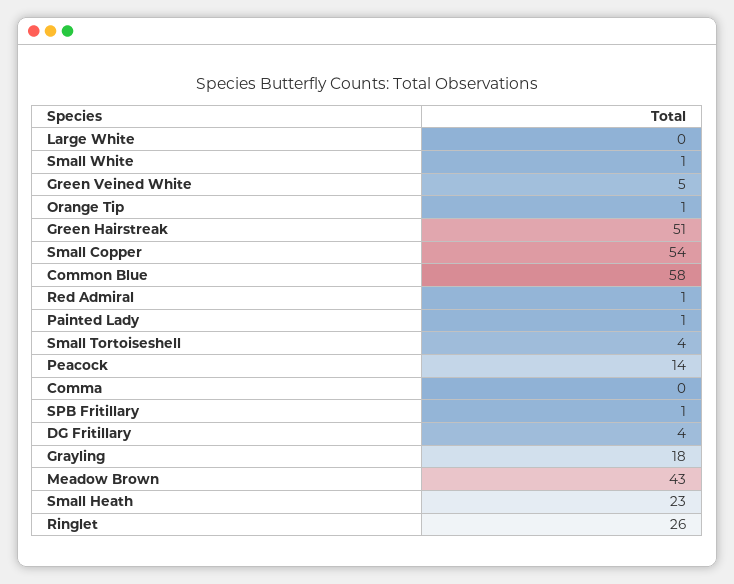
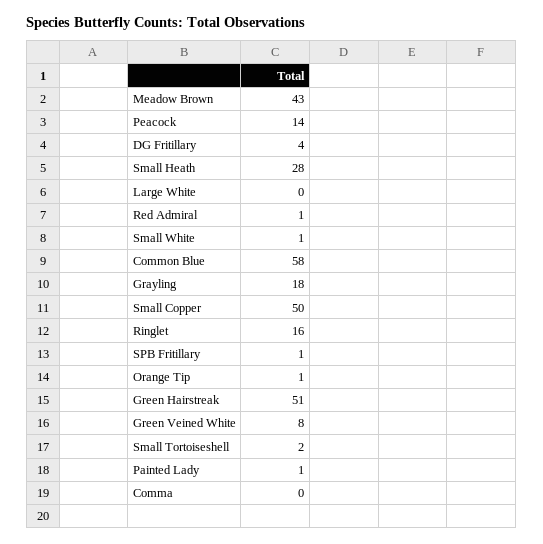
  {
    "Large White": 0,
    "Small White": 1,
-   "Green Veined White": 5,
+   "Green Veined White": 8,
    "Orange Tip": 1,
    "Green Hairstreak": 51,
-   "Small Copper": 54,
+   "Small Copper": 50,
    "Common Blue": 58,
    "Red Admiral": 1,
    "Painted Lady": 1,
-   "Small Tortoiseshell": 4,
+   "Small Tortoiseshell": 2,
    "Peacock": 14,
    "Comma": 0,
    "SPB Fritillary": 1,
    "DG Fritillary": 4,
    "Grayling": 18,
    "Meadow Brown": 43,
-   "Small Heath": 23,
+   "Small Heath": 28,
-   "Ringlet": 26
+   "Ringlet": 16
  }

